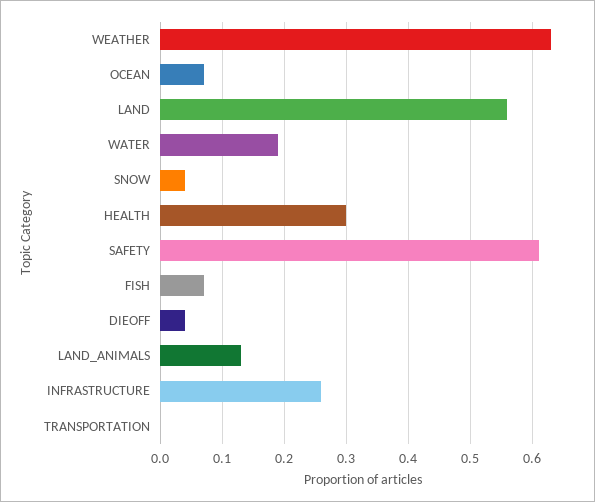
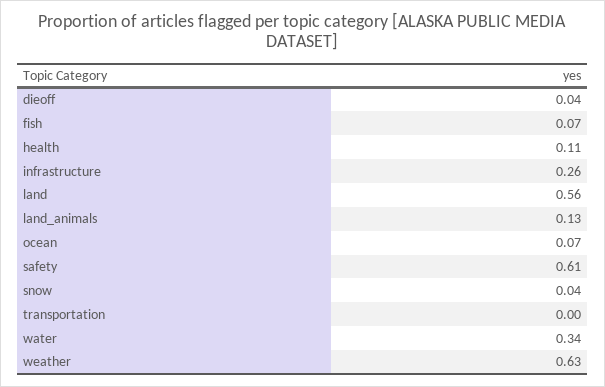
  {
    "WEATHER": 0.63,
    "OCEAN": 0.07,
    "LAND": 0.56,
-   "WATER": 0.19,
+   "WATER": 0.34,
    "SNOW": 0.04,
-   "HEALTH": 0.3,
+   "HEALTH": 0.11,
    "SAFETY": 0.61,
    "FISH": 0.07,
    "DIEOFF": 0.04,
    "LAND_ANIMALS": 0.13,
    "INFRASTRUCTURE": 0.26,
    "TRANSPORTATION": 0
  }

